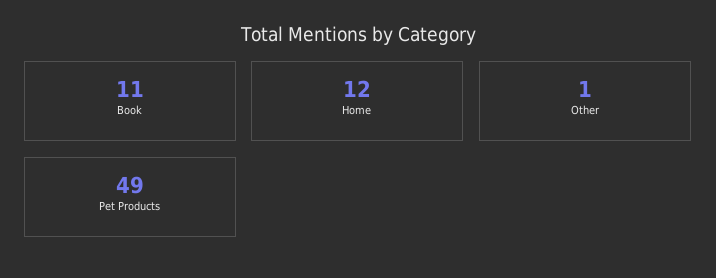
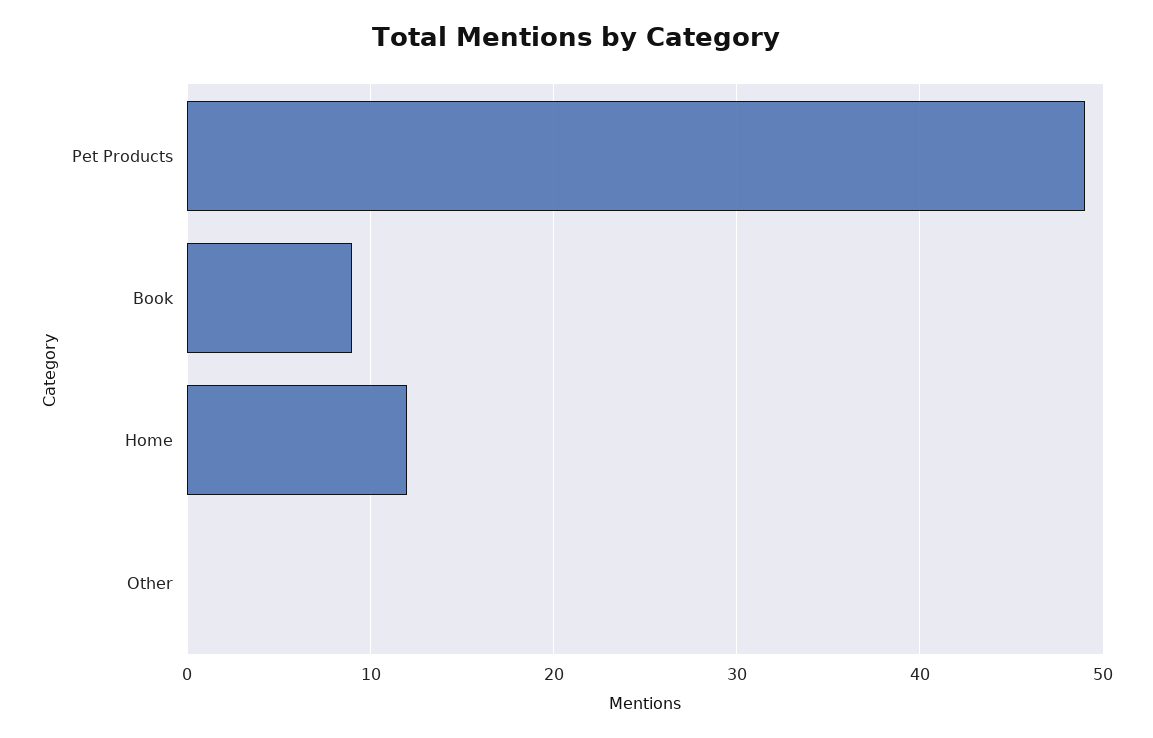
  {
-   "Book": 11,
+   "Book": 9,
    "Home": 12,
-   "Other": 1,
+   "Other": 0,
    "Pet Products": 49
  }

